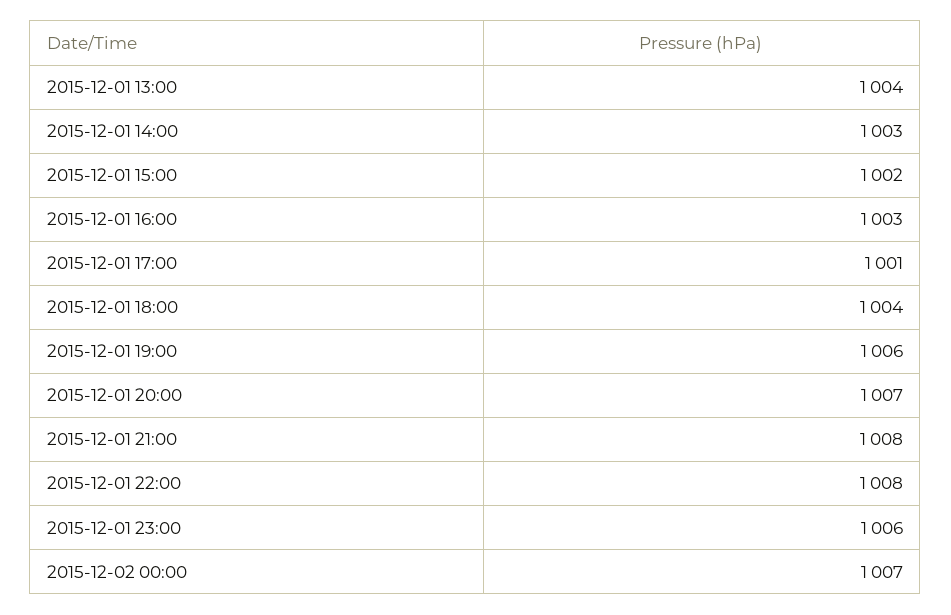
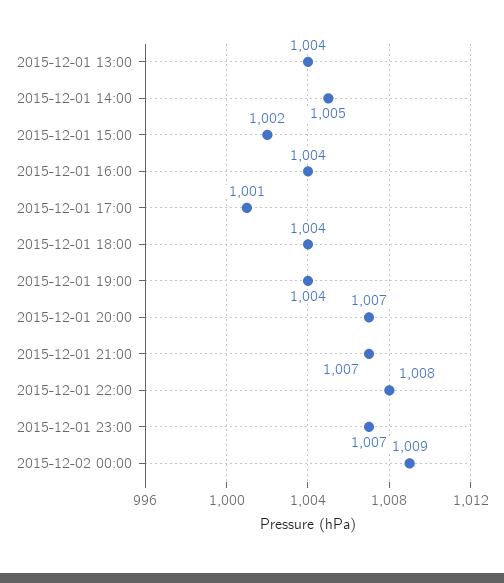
  {
    "2015-12-01 13:00": 1004,
-   "2015-12-01 14:00": 1003,
+   "2015-12-01 14:00": 1005,
    "2015-12-01 15:00": 1002,
-   "2015-12-01 16:00": 1003,
+   "2015-12-01 16:00": 1004,
    "2015-12-01 17:00": 1001,
    "2015-12-01 18:00": 1004,
-   "2015-12-01 19:00": 1006,
+   "2015-12-01 19:00": 1004,
    "2015-12-01 20:00": 1007,
-   "2015-12-01 21:00": 1008,
+   "2015-12-01 21:00": 1007,
    "2015-12-01 22:00": 1008,
-   "2015-12-01 23:00": 1006,
+   "2015-12-01 23:00": 1007,
-   "2015-12-02 00:00": 1007
+   "2015-12-02 00:00": 1009
  }

